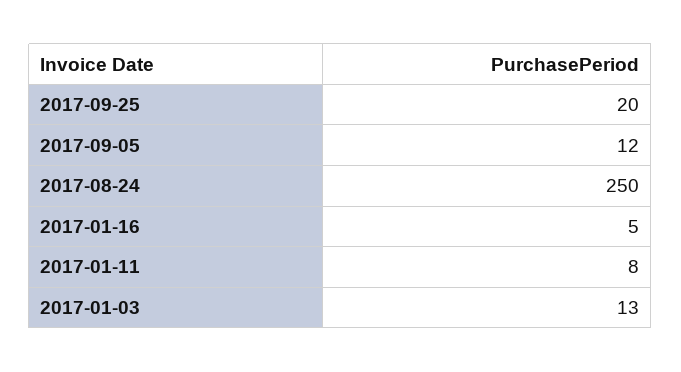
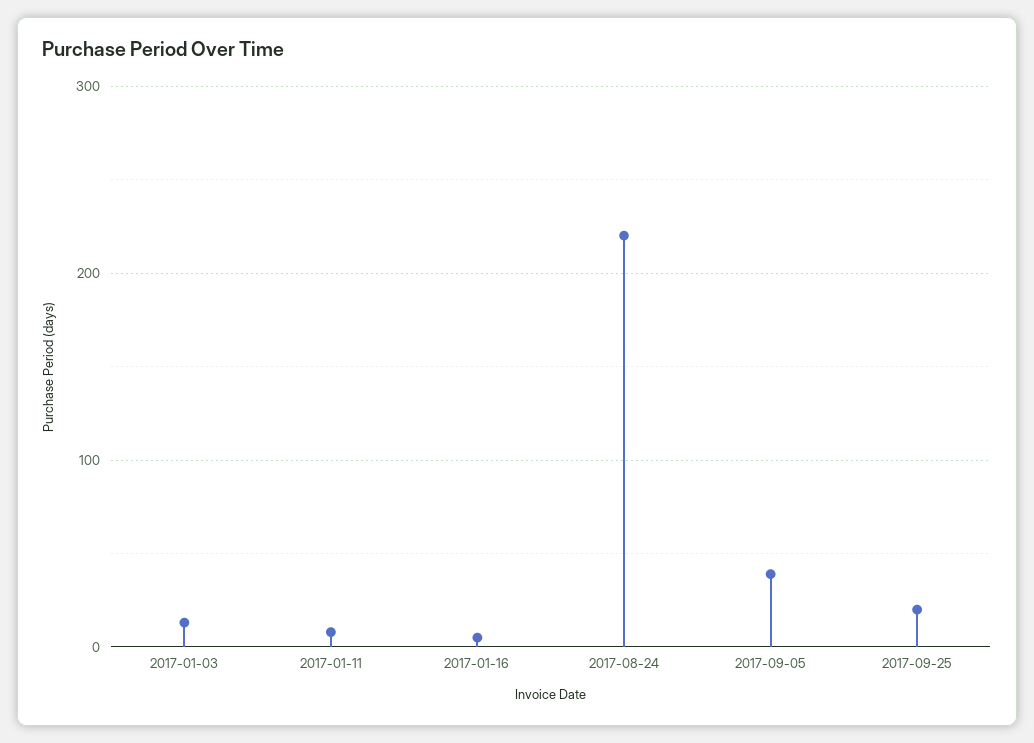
  {
    "2017-09-25": 20,
-   "2017-09-05": 12,
+   "2017-09-05": 40,
-   "2017-08-24": 250,
+   "2017-08-24": 220,
    "2017-01-16": 5,
    "2017-01-11": 8,
    "2017-01-03": 13
  }

